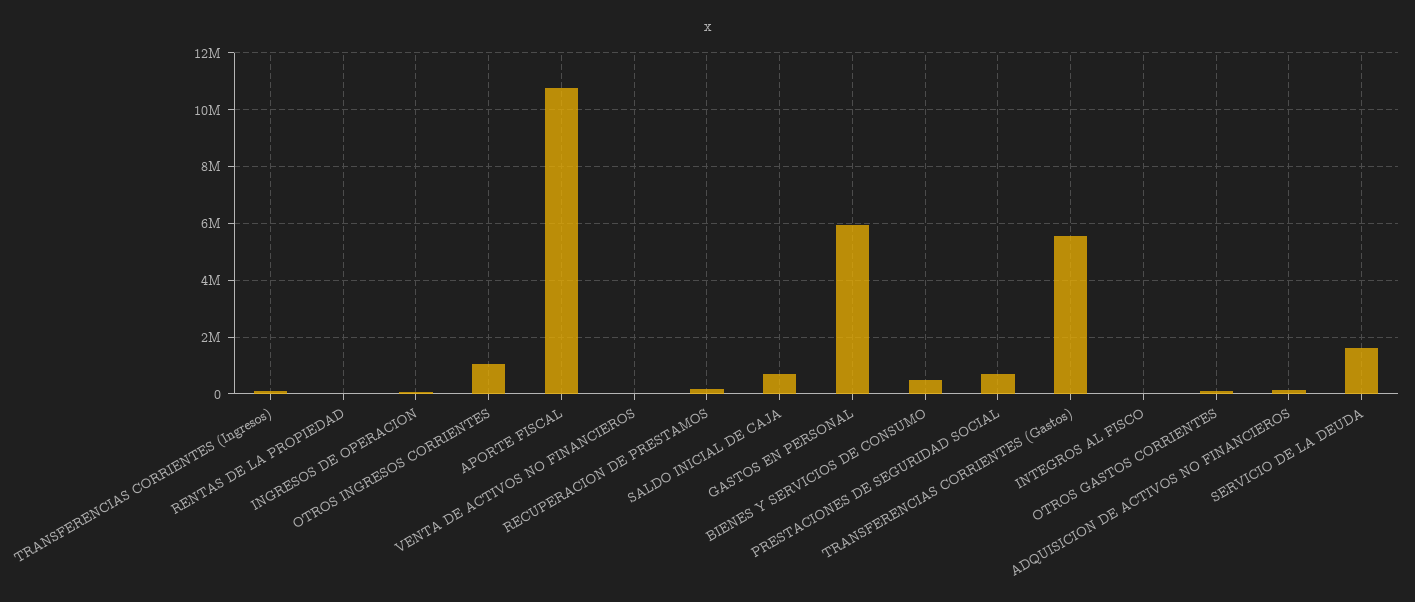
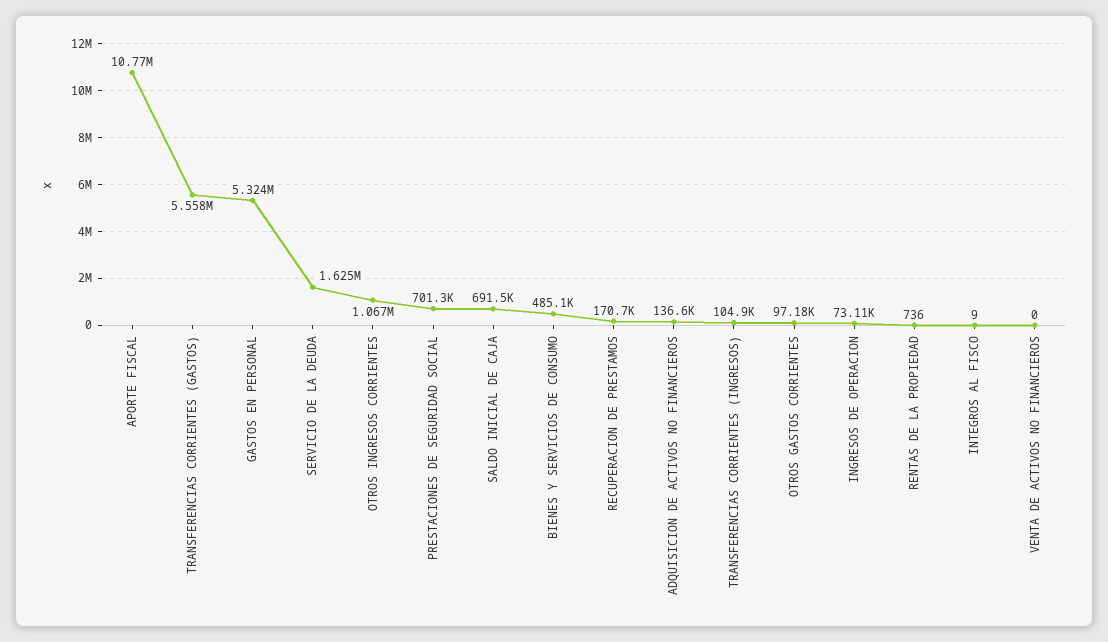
  {
    "TRANSFERENCIAS CORRIENTES (Ingresos)": 104900,
    "RENTAS DE LA PROPIEDAD": 736,
    "INGRESOS DE OPERACION": 73110,
    "OTROS INGRESOS CORRIENTES": 1067000,
    "APORTE FISCAL": 10770000,
    "VENTA DE ACTIVOS NO FINANCIEROS": 0,
    "RECUPERACION DE PRESTAMOS": 170700,
    "SALDO INICIAL DE CAJA": 691500,
-   "GASTOS EN PERSONAL": 6000000,
+   "GASTOS EN PERSONAL": 5324000,
    "BIENES Y SERVICIOS DE CONSUMO": 485100,
    "PRESTACIONES DE SEGURIDAD SOCIAL": 701300,
    "TRANSFERENCIAS CORRIENTES (Gastos)": 5558000,
    "INTEGROS AL FISCO": 9,
    "OTROS GASTOS CORRIENTES": 97180,
    "ADQUISICION DE ACTIVOS NO FINANCIEROS": 136600,
    "SERVICIO DE LA DEUDA": 1625000
  }

